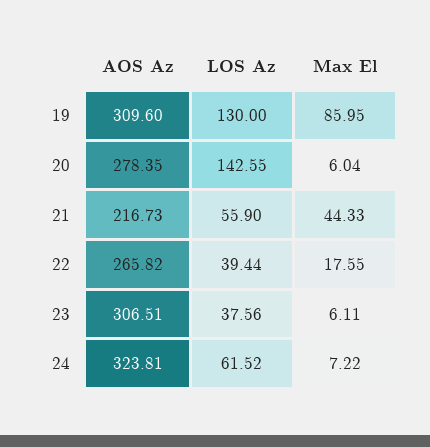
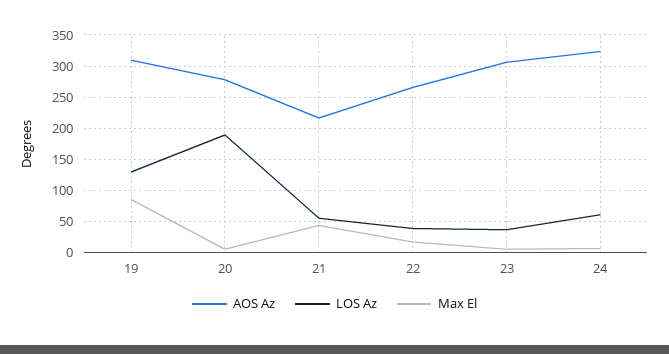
  {
    "AOS Az": {
      "19": 309.6,
      "20": 278.35,
      "21": 216.73,
      "22": 265.82,
      "23": 306.51,
      "24": 323.81
    },
    "LOS Az": {
      "19": 130,
-     "20": 142.55,
+     "20": 190,
      "21": 55.9,
      "22": 39.44,
      "23": 37.56,
      "24": 61.52
    },
    "Max El": {
      "19": 85.95,
      "20": 6.04,
      "21": 44.33,
      "22": 17.55,
      "23": 6.11,
      "24": 7.22
    }
  }

